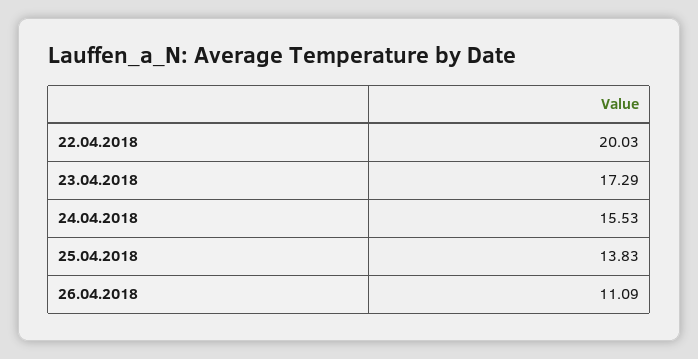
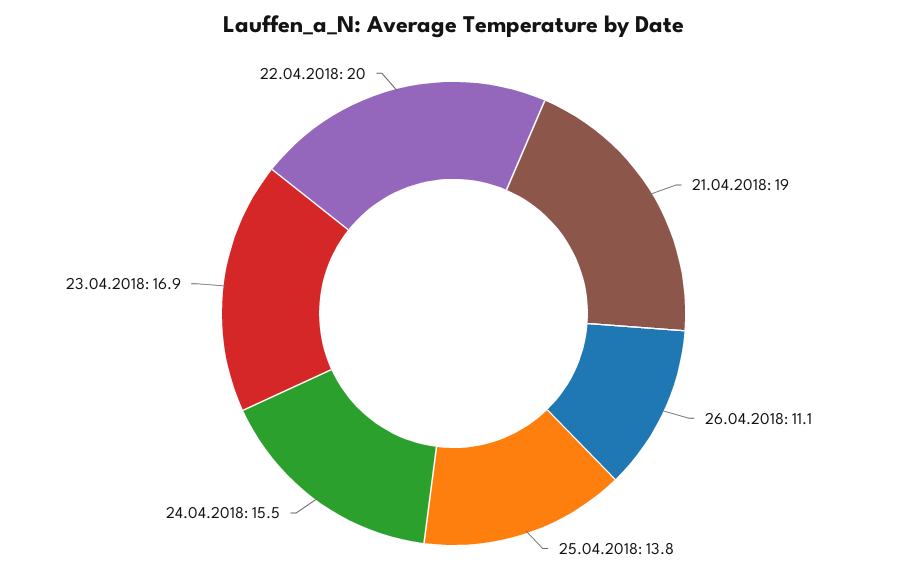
  {
    "22.04.2018": 20.03,
-   "23.04.2018": 17.29,
+   "23.04.2018": 16.9,
    "24.04.2018": 15.53,
    "25.04.2018": 13.83,
-   "26.04.2018": 11.09
+   "26.04.2018": 11.09,
+   "21.04.2018": 19
  }

